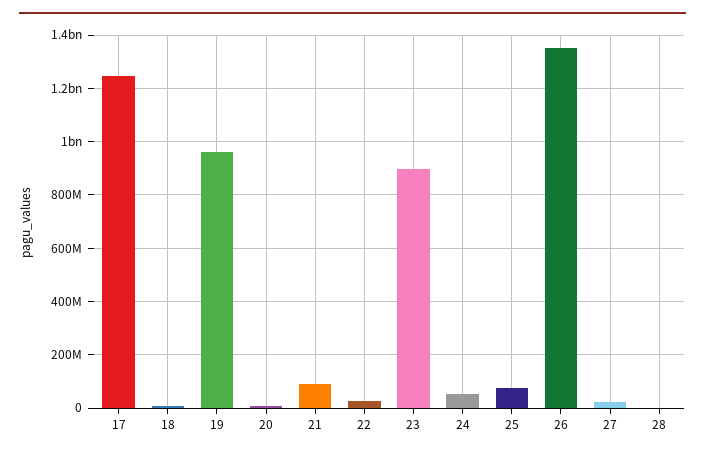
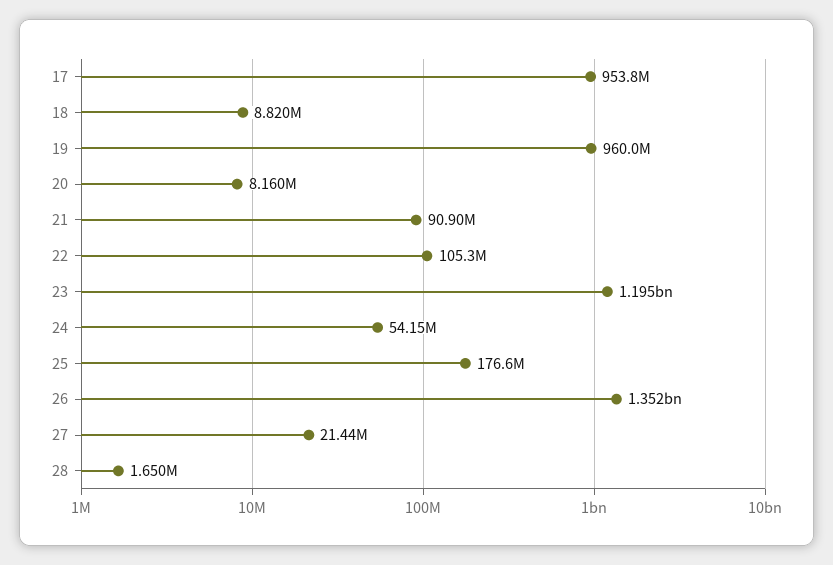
  {
-   "17": 1250000000,
+   "17": 953800000,
    "18": 8820000,
    "19": 960000000,
    "20": 8160000,
    "21": 90900000,
-   "22": 25000000,
+   "22": 105300000,
-   "23": 900000000,
+   "23": 1195000000,
    "24": 54150000,
-   "25": 75000000,
+   "25": 176600000,
    "26": 1352000000,
    "27": 21440000,
    "28": 1650000
  }

